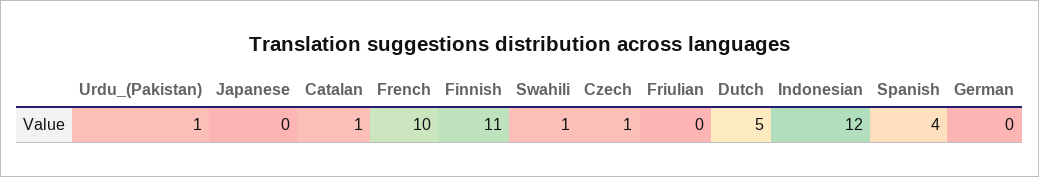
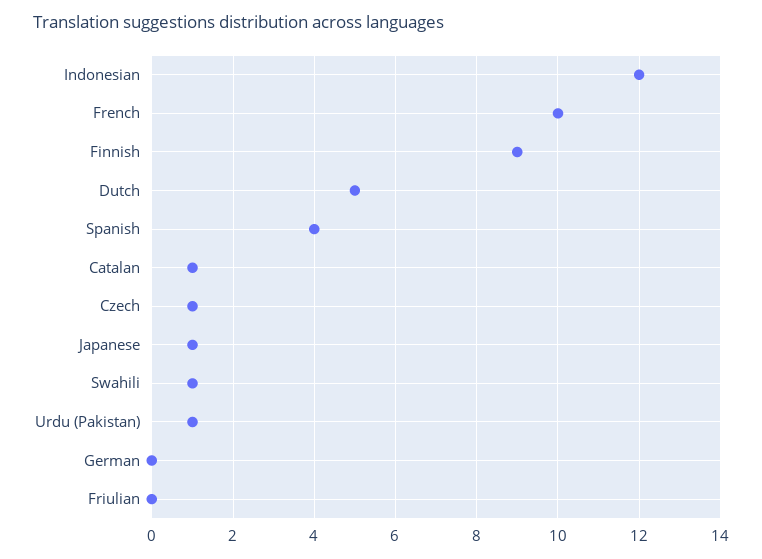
  {
    "Urdu_(Pakistan)": 1,
-   "Japanese": 0,
+   "Japanese": 1,
    "Catalan": 1,
    "French": 10,
-   "Finnish": 11,
+   "Finnish": 9,
    "Swahili": 1,
    "Czech": 1,
    "Friulian": 0,
    "Dutch": 5,
    "Indonesian": 12,
    "Spanish": 4,
    "German": 0
  }

